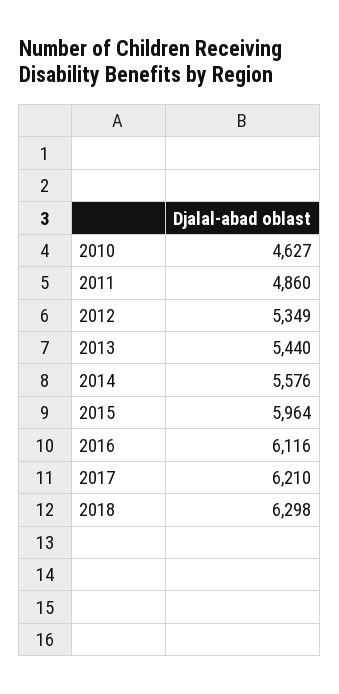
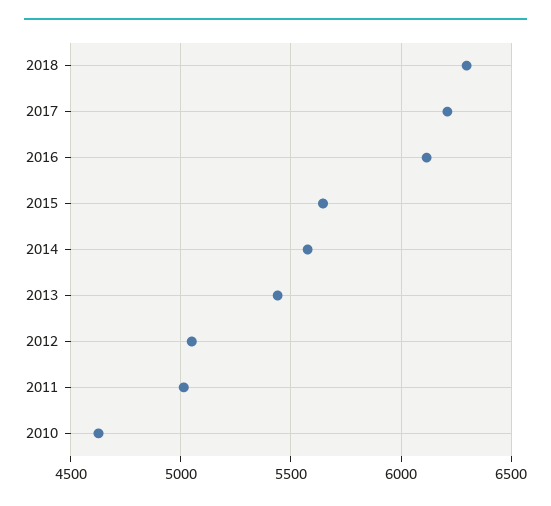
  {
    "2010": 4627,
-   "2011": 4860,
+   "2011": 5000,
-   "2012": 5349,
+   "2012": 5050,
    "2013": 5440,
    "2014": 5576,
-   "2015": 5964,
+   "2015": 5650,
    "2016": 6116,
    "2017": 6210,
    "2018": 6298
  }

